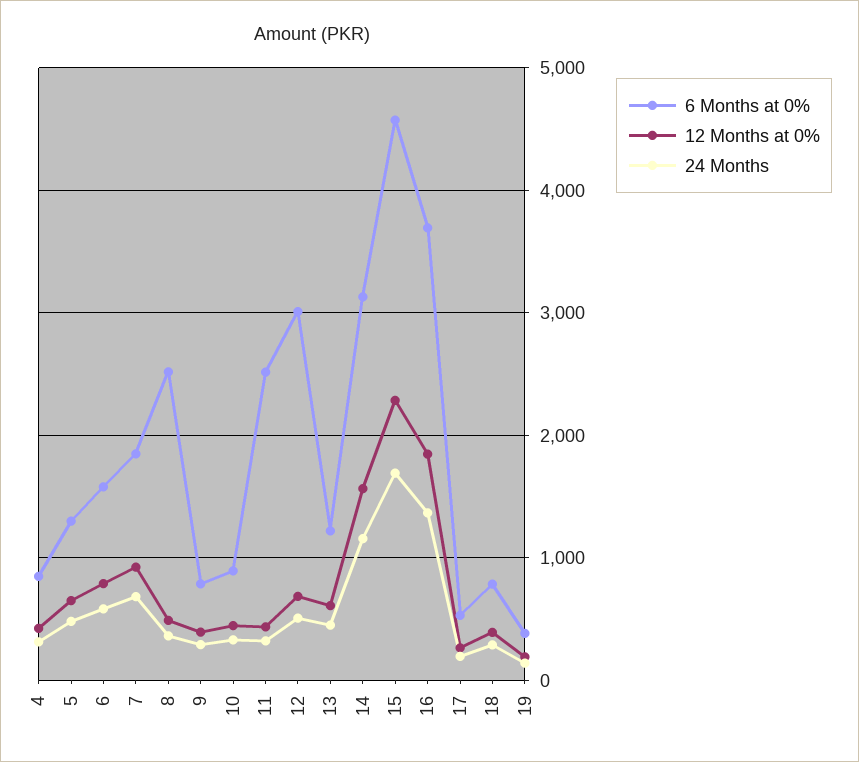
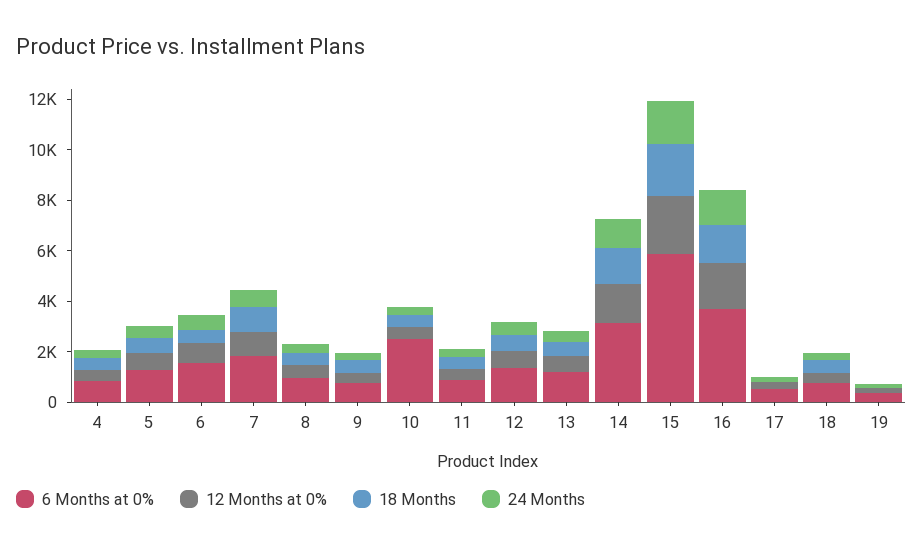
  {
    "6 Months at 0%": {
      "4": 800,
      "5": 1300,
      "6": 1600,
      "7": 1800,
-     "8": 2500,
+     "8": 1000,
      "9": 800,
-     "10": 900,
+     "10": 2500,
-     "11": 2500,
+     "11": 1000,
-     "12": 3000,
+     "12": 1500,
      "13": 1200,
      "14": 3100,
-     "15": 4600,
+     "15": 6000,
      "16": 3700,
      "17": 500,
      "18": 800,
      "19": 400
    },
    "12 Months at 0%": {
      "4": 400,
      "5": 700,
      "6": 800,
      "7": 900,
      "8": 500,
      "9": 400,
      "10": 400,
      "11": 400,
      "12": 700,
      "13": 600,
      "14": 1600,
      "15": 2300,
      "16": 1800,
      "17": 300,
      "18": 400,
      "19": 200
    },
    "24 Months": {
      "4": 300,
      "5": 500,
      "6": 600,
      "7": 700,
      "8": 400,
      "9": 300,
      "10": 300,
      "11": 300,
      "12": 500,
      "13": 500,
      "14": 1200,
      "15": 1700,
      "16": 1400,
      "17": 200,
      "18": 300,
      "19": 100
-   }
+   },
+   "18 Months": {
+     "4": 500,
+     "5": 500,
+     "6": 500,
+     "7": 1000,
+     "8": 500,
+     "9": 500,
+     "10": 500,
+     "11": 500,
+     "12": 500,
+     "13": 500,
+     "14": 1500,
+     "15": 2000,
+     "16": 1500,
+     "17": 0,
+     "18": 500,
+     "19": 0
+   }
  }

